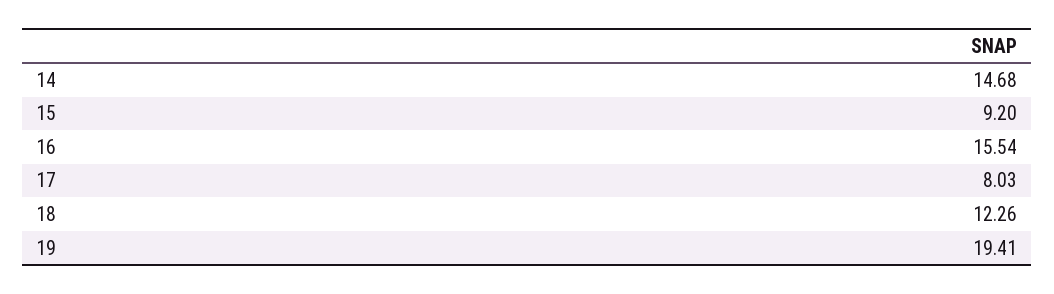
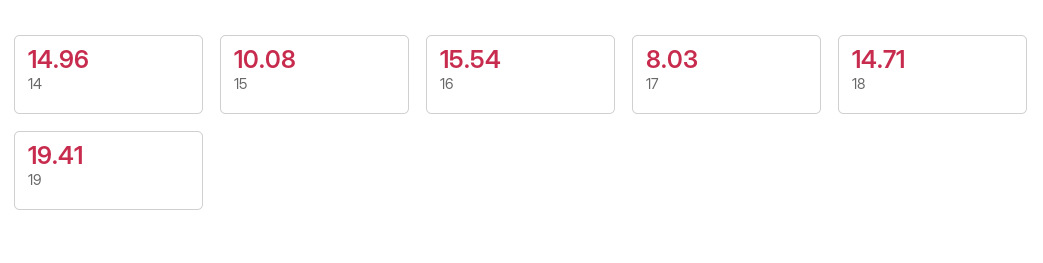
  {
-   "14": 14.68,
+   "14": 14.96,
-   "15": 9.2,
+   "15": 10.08,
    "16": 15.54,
    "17": 8.03,
-   "18": 12.26,
+   "18": 14.71,
    "19": 19.41
  }

